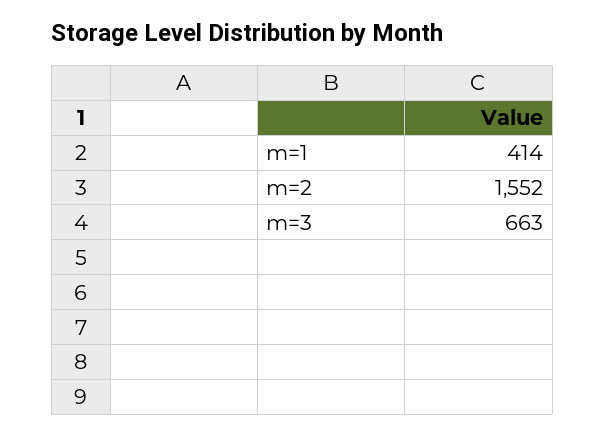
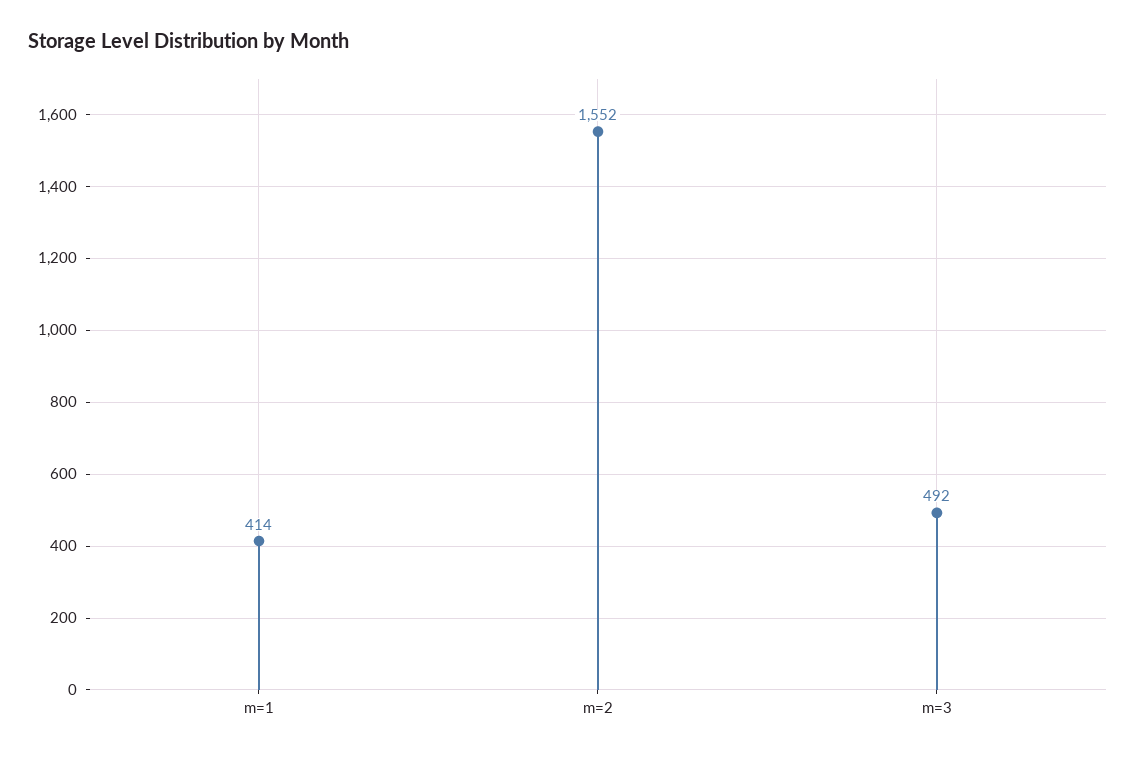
  {
    "m=1": 414,
    "m=2": 1552,
-   "m=3": 663
+   "m=3": 492
  }

